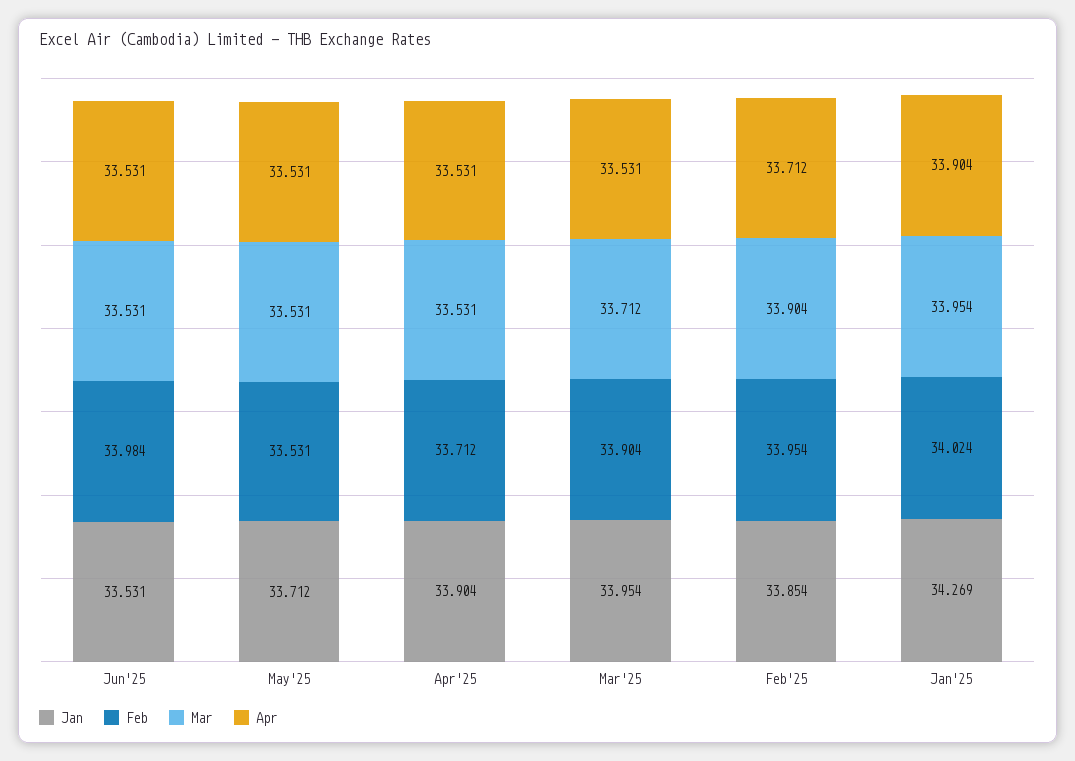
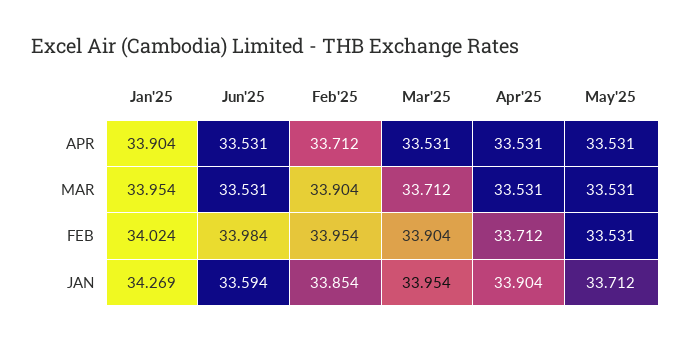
  {
    "Jan": {
-     "Jun'25": 33.531,
+     "Jun'25": 33.594,
      "May'25": 33.712,
      "Apr'25": 33.904,
      "Mar'25": 33.954,
      "Feb'25": 33.854,
      "Jan'25": 34.269
    },
    "Feb": {
      "Jun'25": 33.984,
      "May'25": 33.531,
      "Apr'25": 33.712,
      "Mar'25": 33.904,
      "Feb'25": 33.954,
      "Jan'25": 34.024
    },
    "Mar": {
      "Jun'25": 33.531,
      "May'25": 33.531,
      "Apr'25": 33.531,
      "Mar'25": 33.712,
      "Feb'25": 33.904,
      "Jan'25": 33.954
    },
    "Apr": {
      "Jun'25": 33.531,
      "May'25": 33.531,
      "Apr'25": 33.531,
      "Mar'25": 33.531,
      "Feb'25": 33.712,
      "Jan'25": 33.904
    }
  }

